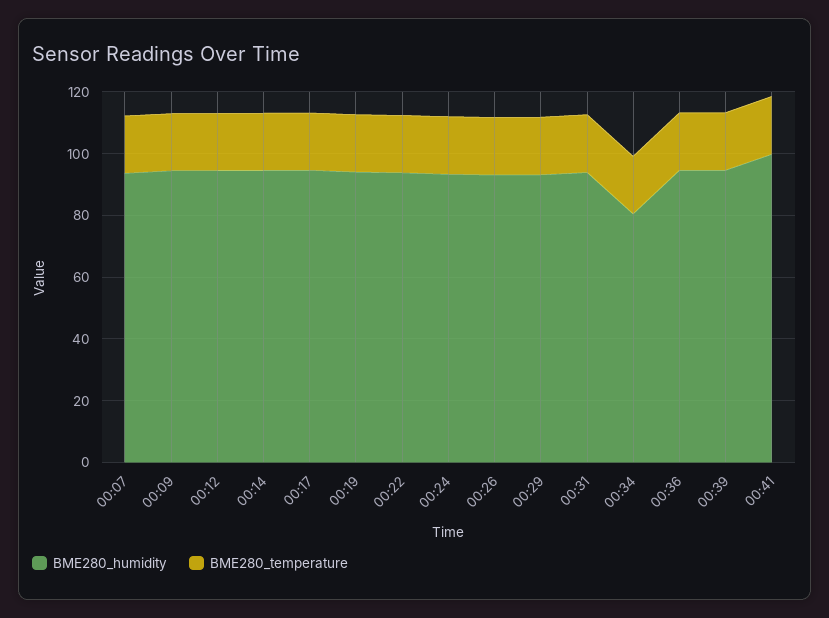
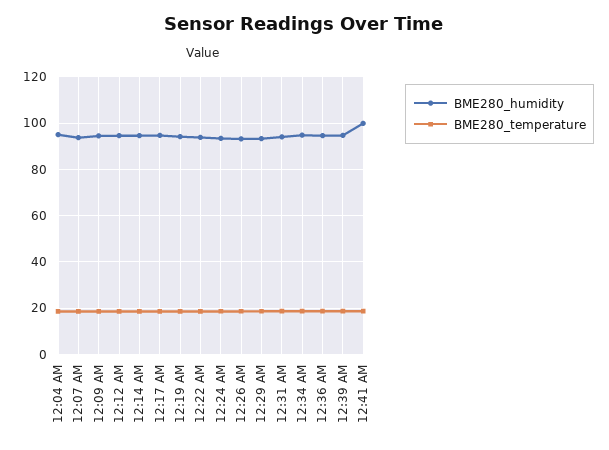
  {
    "BME280_humidity": {
      "00:07": 95,
      "00:09": 95,
      "00:12": 95,
      "00:14": 95,
      "00:17": 95,
      "00:19": 95,
      "00:22": 95,
      "00:24": 95,
      "00:26": 95,
      "00:29": 95,
      "00:31": 95,
-     "00:34": 80,
+     "00:34": 95,
      "00:36": 95,
      "00:39": 95,
-     "00:41": 100
+     "00:41": 100,
+     "12:04 AM": 95
    },
    "BME280_temperature": {
      "00:07": 20,
      "00:09": 20,
      "00:12": 20,
      "00:14": 20,
      "00:17": 20,
      "00:19": 20,
      "00:22": 20,
      "00:24": 20,
      "00:26": 20,
      "00:29": 20,
      "00:31": 20,
      "00:34": 20,
      "00:36": 20,
      "00:39": 20,
-     "00:41": 20
+     "00:41": 20,
+     "12:04 AM": 20
    }
  }

